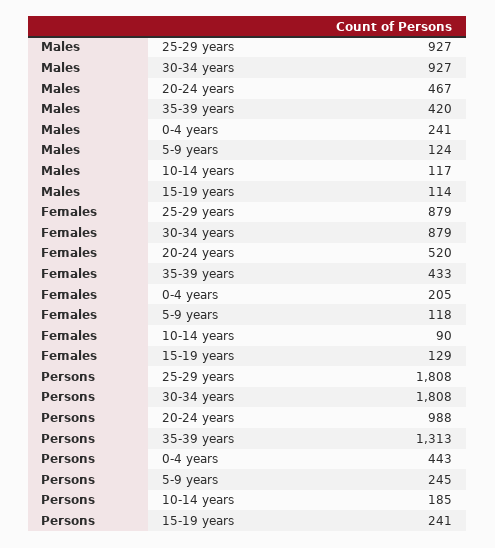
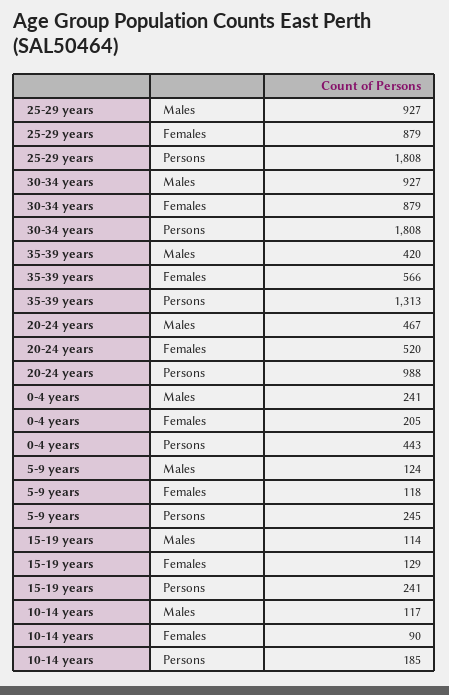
  {
    "Males": {
      "25-29 years": 927,
      "30-34 years": 927,
      "20-24 years": 467,
      "35-39 years": 420,
      "0-4 years": 241,
      "5-9 years": 124,
      "10-14 years": 117,
      "15-19 years": 114
    },
    "Females": {
      "25-29 years": 879,
      "30-34 years": 879,
      "20-24 years": 520,
-     "35-39 years": 433,
+     "35-39 years": 566,
      "0-4 years": 205,
      "5-9 years": 118,
      "10-14 years": 90,
      "15-19 years": 129
    },
    "Persons": {
      "25-29 years": 1808,
      "30-34 years": 1808,
      "20-24 years": 988,
      "35-39 years": 1313,
      "0-4 years": 443,
      "5-9 years": 245,
      "10-14 years": 185,
      "15-19 years": 241
    }
  }

